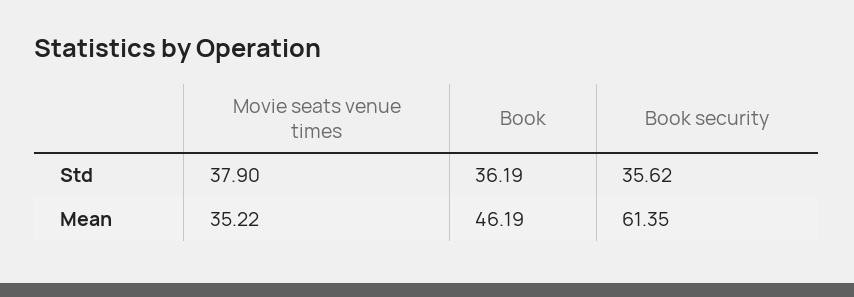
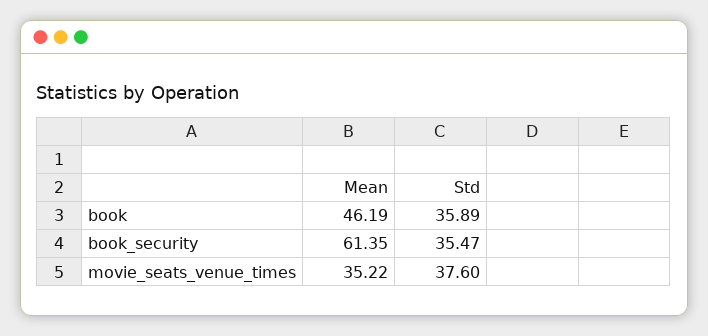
  {
    "Movie seats venue times": {
-     "Std": 37.9,
+     "Std": 37.6,
      "Mean": 35.22
    },
    "Book": {
-     "Std": 36.19,
+     "Std": 35.89,
      "Mean": 46.19
    },
    "Book security": {
-     "Std": 35.62,
+     "Std": 35.47,
      "Mean": 61.35
    }
  }

